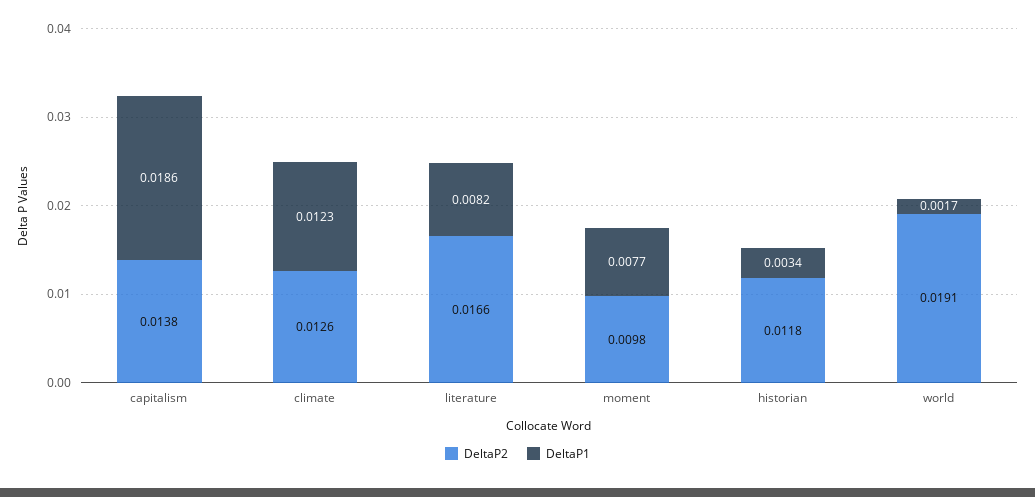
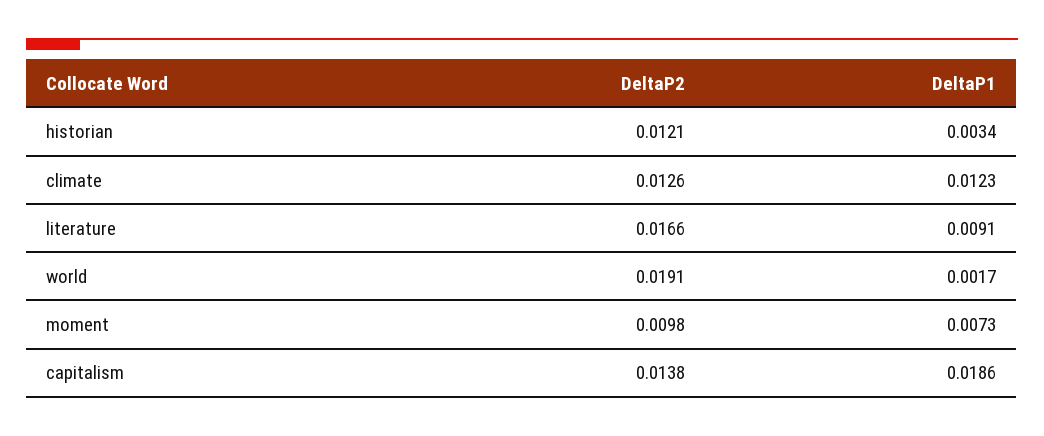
  {
    "DeltaP2": {
      "capitalism": 0.0138,
      "climate": 0.0126,
      "literature": 0.0166,
      "moment": 0.0098,
-     "historian": 0.0118,
+     "historian": 0.0121,
      "world": 0.0191
    },
    "DeltaP1": {
      "capitalism": 0.0186,
      "climate": 0.0123,
-     "literature": 0.0082,
+     "literature": 0.0091,
-     "moment": 0.0077,
+     "moment": 0.0073,
      "historian": 0.0034,
      "world": 0.0017
    }
  }

